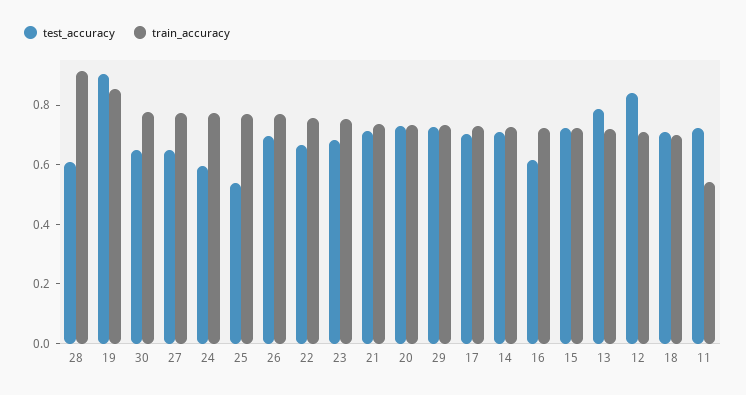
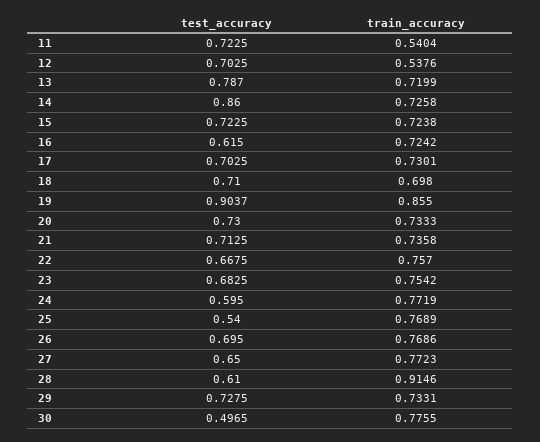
  {
    "test_accuracy": {
      "28": 0.61,
      "19": 0.9037,
-     "30": 0.65,
+     "30": 0.4965,
      "27": 0.65,
      "24": 0.595,
      "25": 0.54,
      "26": 0.695,
      "22": 0.6675,
      "23": 0.6825,
      "21": 0.7125,
      "20": 0.73,
      "29": 0.7275,
      "17": 0.7025,
-     "14": 0.7,
+     "14": 0.86,
      "16": 0.615,
      "15": 0.7225,
      "13": 0.787,
-     "12": 0.85,
+     "12": 0.7025,
      "18": 0.71,
      "11": 0.7225
    },
    "train_accuracy": {
      "28": 0.9146,
      "19": 0.855,
      "30": 0.7755,
      "27": 0.7723,
      "24": 0.7719,
      "25": 0.7689,
      "26": 0.7686,
      "22": 0.757,
      "23": 0.7542,
      "21": 0.7358,
      "20": 0.7333,
      "29": 0.7331,
      "17": 0.7301,
      "14": 0.7258,
      "16": 0.7242,
      "15": 0.7238,
      "13": 0.7199,
-     "12": 0.7,
+     "12": 0.5376,
      "18": 0.698,
      "11": 0.5404
    }
  }

